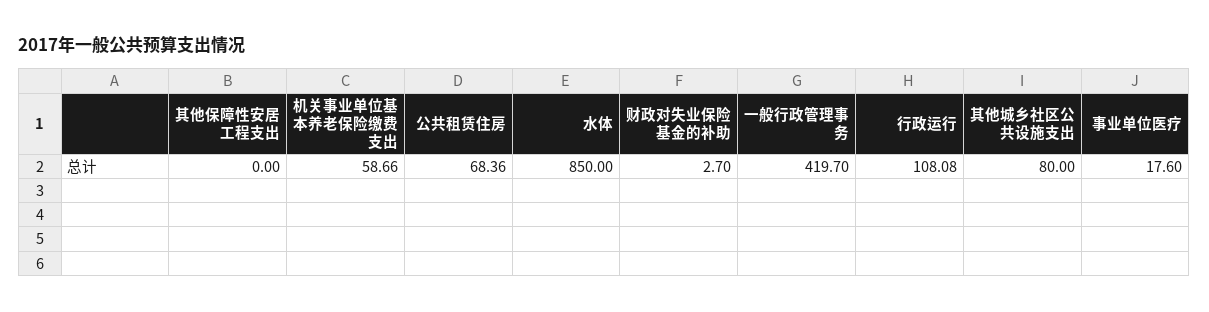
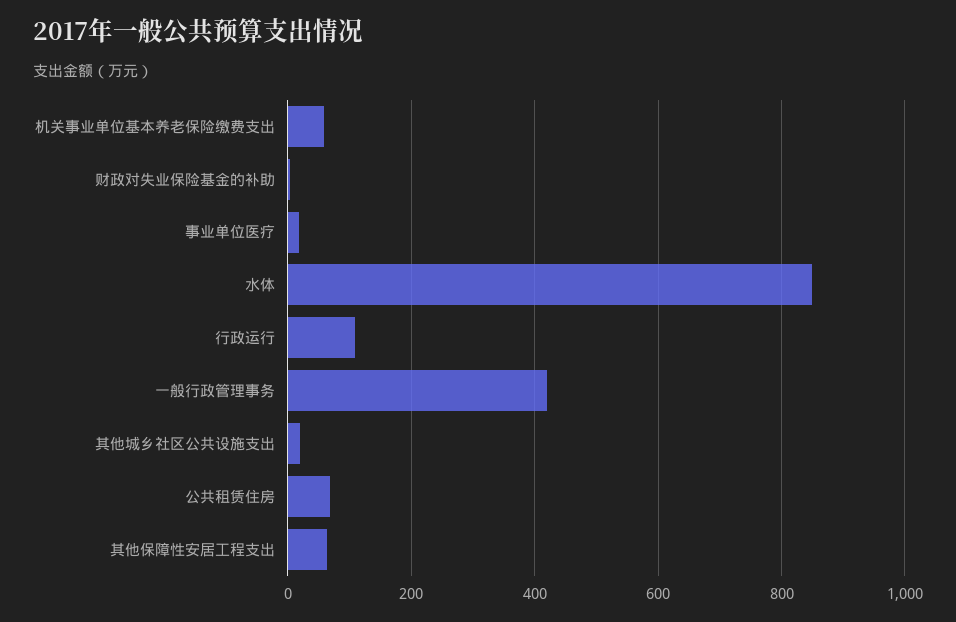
  {
-   "其他保障性安居工程支出": 0,
+   "其他保障性安居工程支出": 60,
    "机关事业单位基本养老保险缴费支出": 58.66,
    "公共租赁住房": 68.36,
    "水体": 850,
    "财政对失业保险基金的补助": 2.7,
    "一般行政管理事务": 419.7,
    "行政运行": 108.08,
-   "其他城乡社区公共设施支出": 80,
+   "其他城乡社区公共设施支出": 20,
    "事业单位医疗": 17.6
  }

